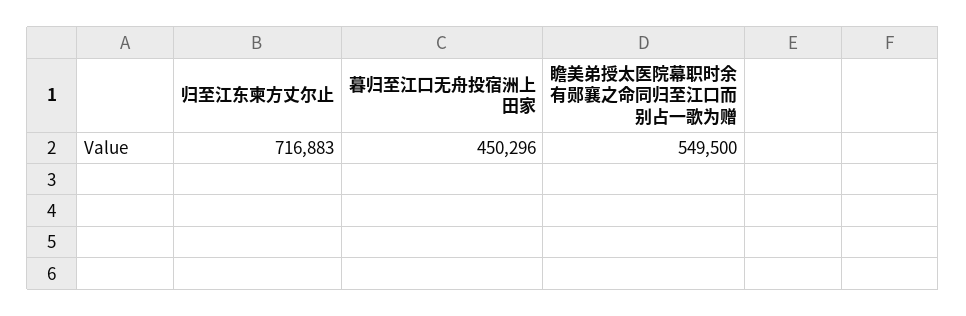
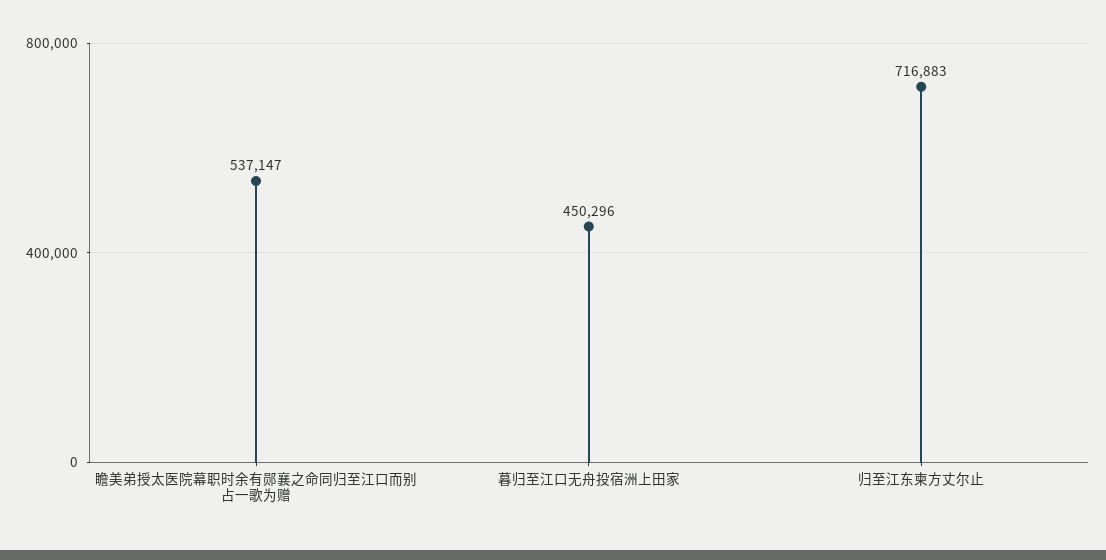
  {
    "归至江东柬方丈尔止": 716883,
    "暮归至江口无舟投宿洲上田家": 450296,
-   "瞻美弟授太医院幕职时余有郧襄之命同归至江口而别占一歌为赠": 549500
+   "瞻美弟授太医院幕职时余有郧襄之命同归至江口而别占一歌为赠": 537147
  }

